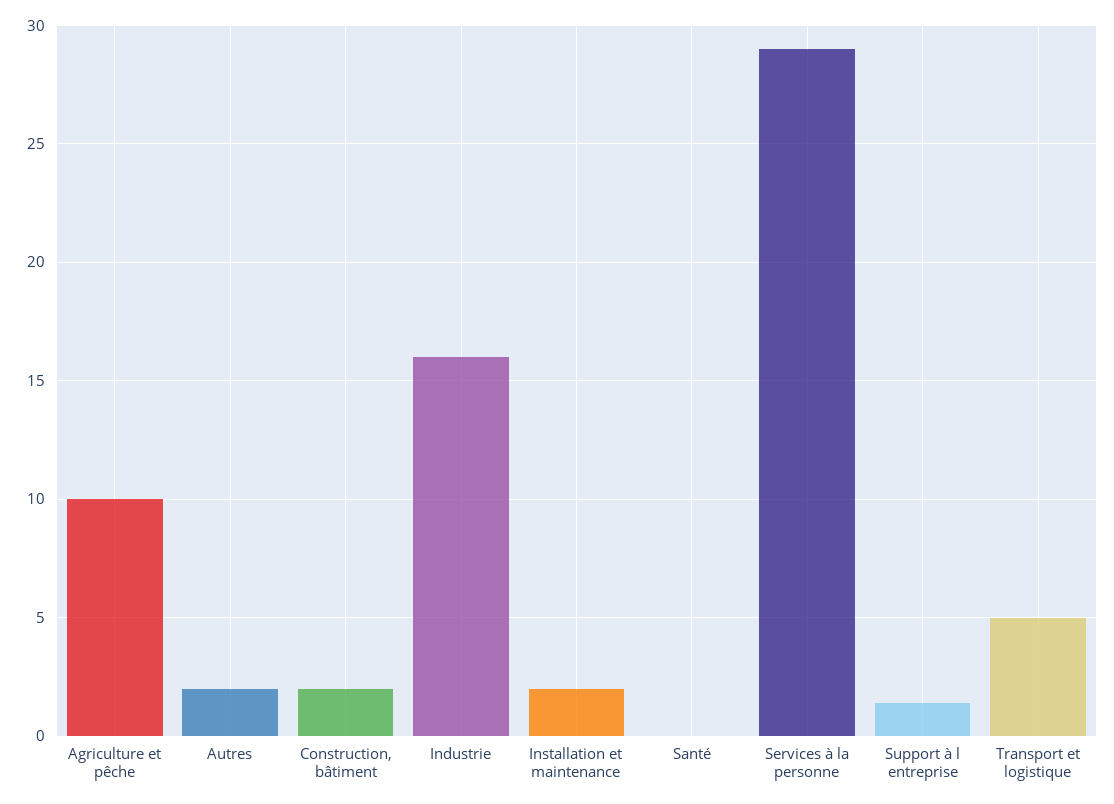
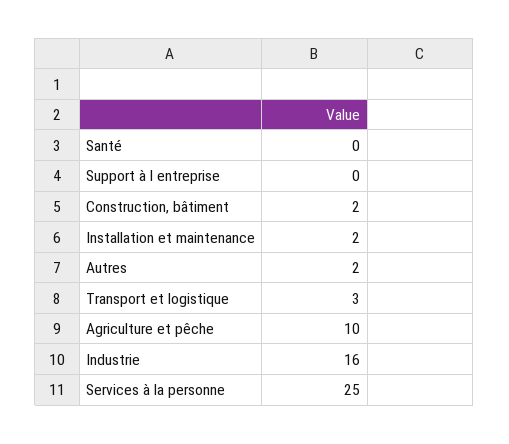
  {
    "Agriculture et pêche": 10,
    "Autres": 2,
    "Construction, bâtiment": 2,
    "Industrie": 16,
    "Installation et maintenance": 2,
    "Santé": 0,
-   "Services à la personne": 29,
+   "Services à la personne": 25,
-   "Support à l entreprise": 1.5,
+   "Support à l entreprise": 0,
-   "Transport et logistique": 5
+   "Transport et logistique": 3
  }

